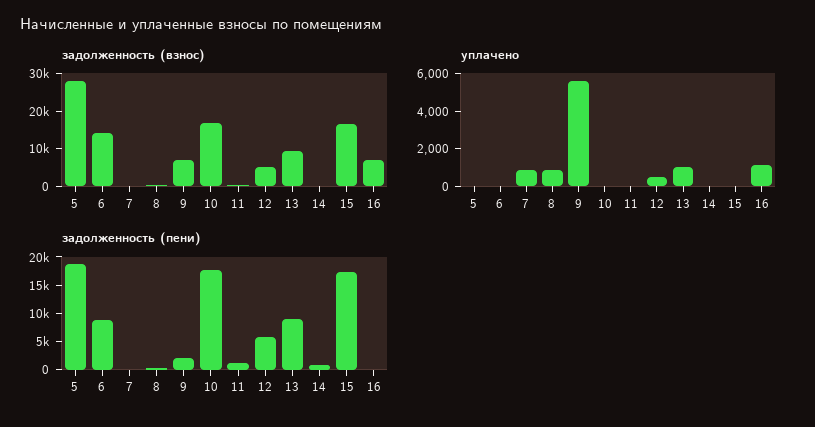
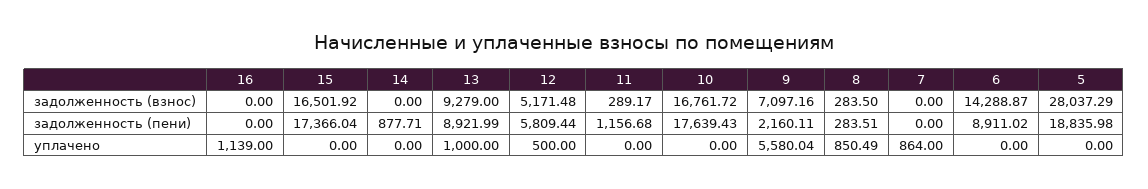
  {
    "задолженность (взнос)": {
      "5": 28037.29,
      "6": 14288.87,
      "7": 0,
      "8": 283.5,
      "9": 7097.16,
      "10": 16761.72,
      "11": 289.17,
      "12": 5171.48,
      "13": 9279,
      "14": 0,
      "15": 16501.92,
-     "16": 7500
+     "16": 0
    },
    "уплачено": {
      "5": 0,
      "6": 0,
      "7": 864,
      "8": 850.49,
      "9": 5580.04,
      "10": 0,
      "11": 0,
      "12": 500,
      "13": 1000,
      "14": 0,
      "15": 0,
      "16": 1139
    },
    "задолженность (пени)": {
      "5": 18835.98,
      "6": 8911.02,
      "7": 0,
      "8": 283.51,
      "9": 2160.11,
      "10": 17639.43,
      "11": 1156.68,
      "12": 5809.44,
      "13": 8921.99,
      "14": 877.71,
      "15": 17366.04,
      "16": 0
    }
  }

